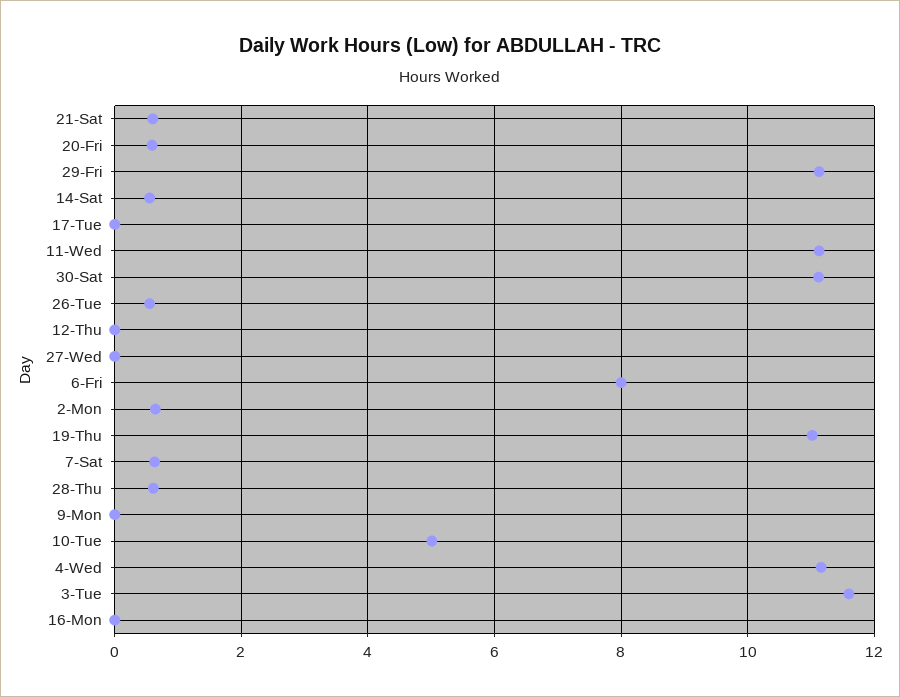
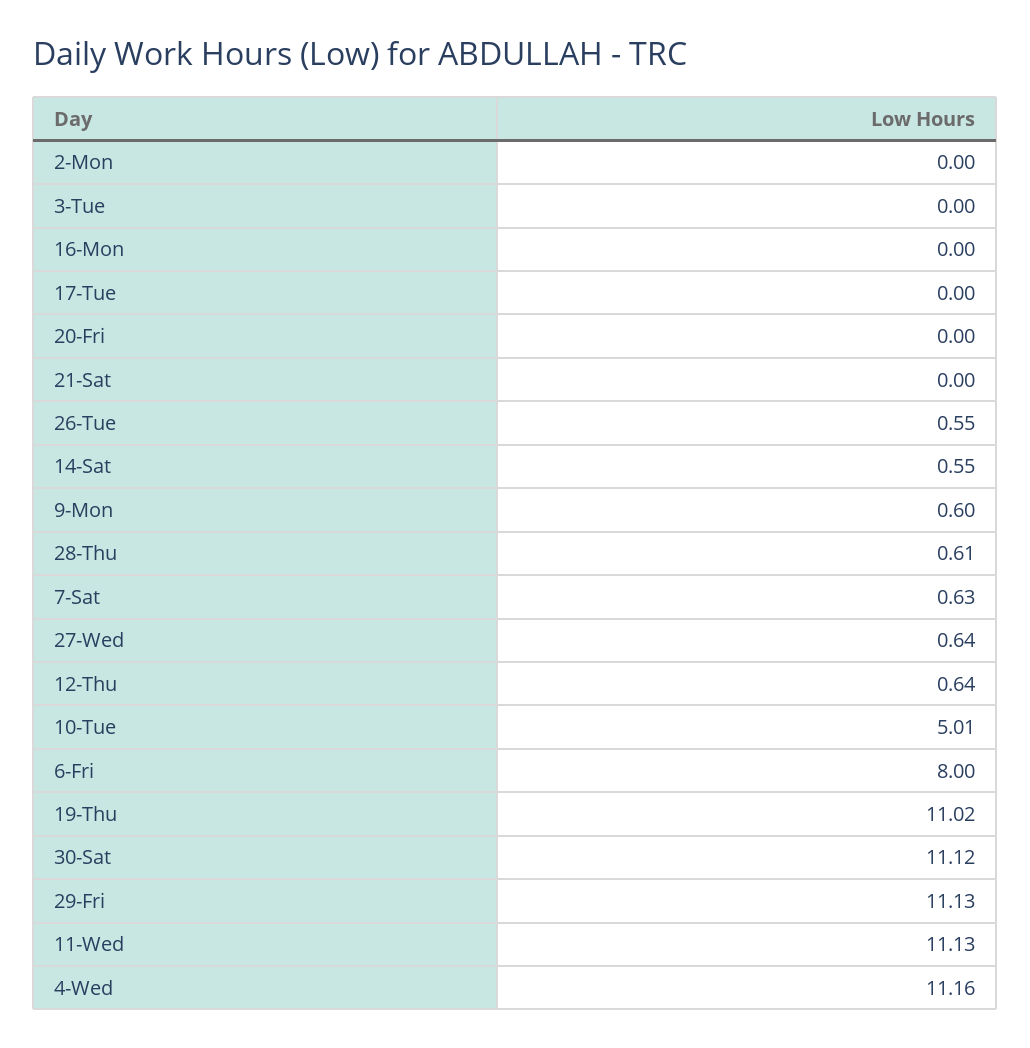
  {
-   "21-Sat": 0.6,
+   "21-Sat": 0,
-   "20-Fri": 0.6,
+   "20-Fri": 0,
    "29-Fri": 11.13,
    "14-Sat": 0.55,
    "17-Tue": 0,
    "11-Wed": 11.13,
    "30-Sat": 11.12,
    "26-Tue": 0.55,
-   "12-Thu": 0,
+   "12-Thu": 0.64,
-   "27-Wed": 0,
+   "27-Wed": 0.64,
    "6-Fri": 8,
-   "2-Mon": 0.6,
+   "2-Mon": 0,
    "19-Thu": 11.02,
    "7-Sat": 0.63,
    "28-Thu": 0.61,
-   "9-Mon": 0,
+   "9-Mon": 0.6,
    "10-Tue": 5.01,
    "4-Wed": 11.16,
-   "3-Tue": 11.6,
+   "3-Tue": 0,
    "16-Mon": 0
  }

